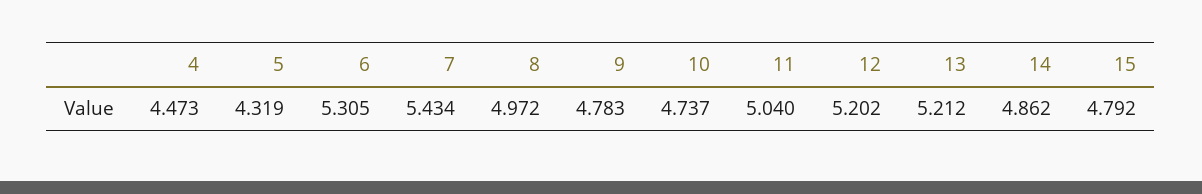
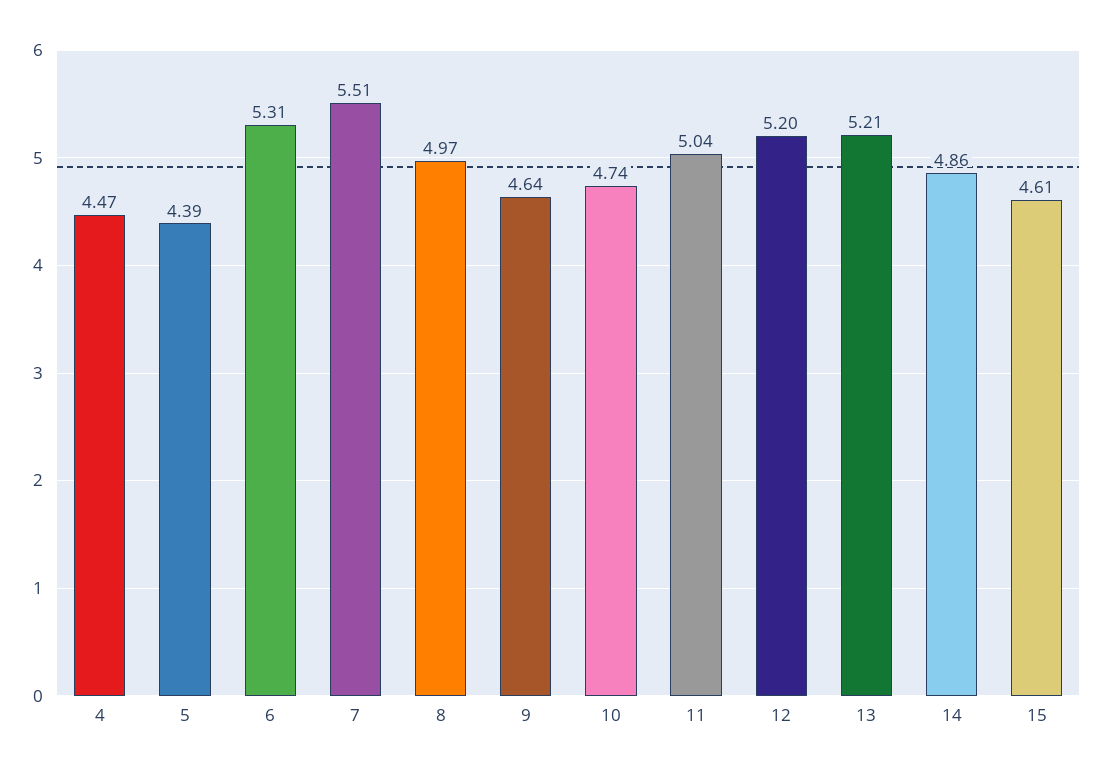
  {
    "4": 4.473,
-   "5": 4.319,
+   "5": 4.39,
    "6": 5.305,
-   "7": 5.434,
+   "7": 5.51,
    "8": 4.972,
-   "9": 4.783,
+   "9": 4.64,
    "10": 4.737,
    "11": 5.04,
    "12": 5.202,
    "13": 5.212,
    "14": 4.862,
-   "15": 4.792
+   "15": 4.61
  }

